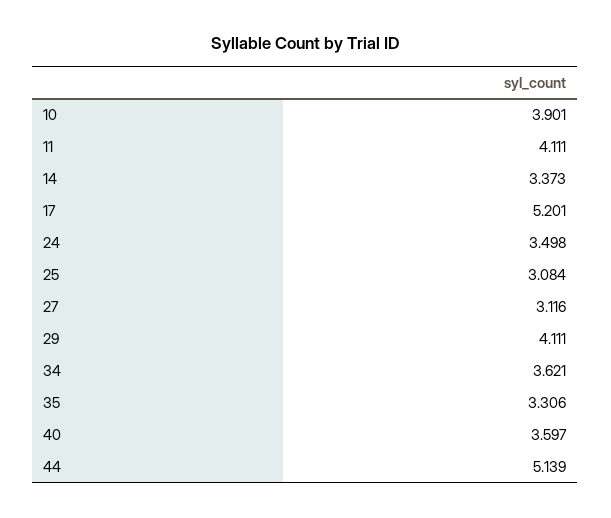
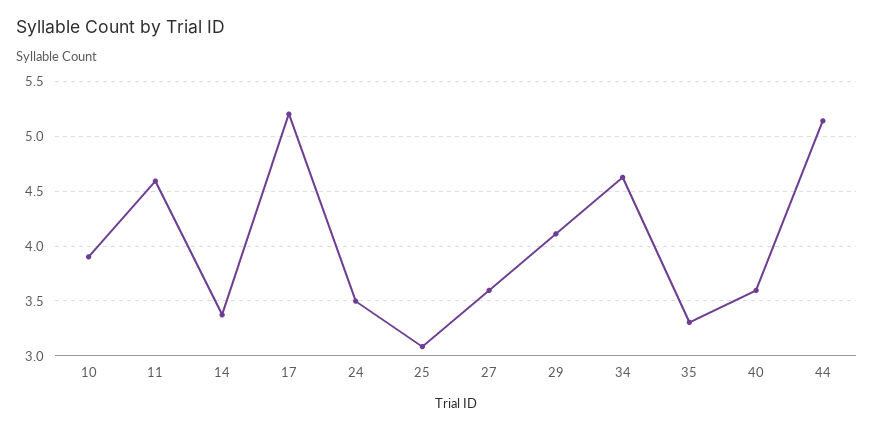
  {
    "10": 3.901,
-   "11": 4.111,
+   "11": 4.6,
    "14": 3.373,
    "17": 5.201,
    "24": 3.498,
    "25": 3.084,
-   "27": 3.116,
+   "27": 3.6,
    "29": 4.111,
-   "34": 3.621,
+   "34": 4.6,
    "35": 3.306,
    "40": 3.597,
    "44": 5.139
  }

